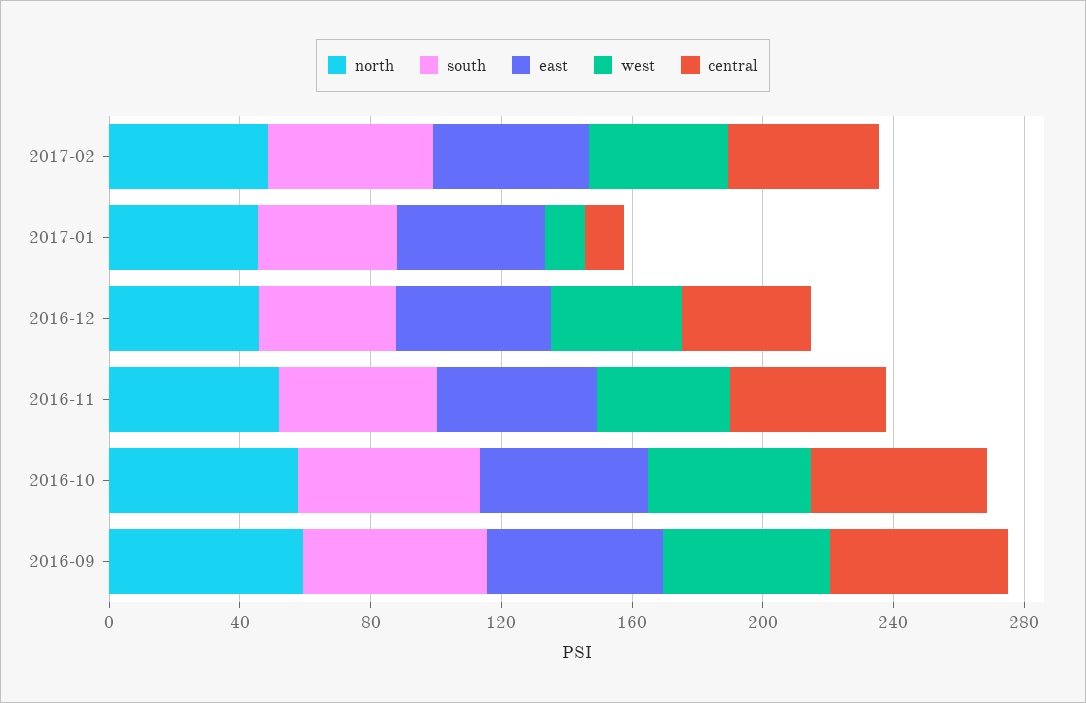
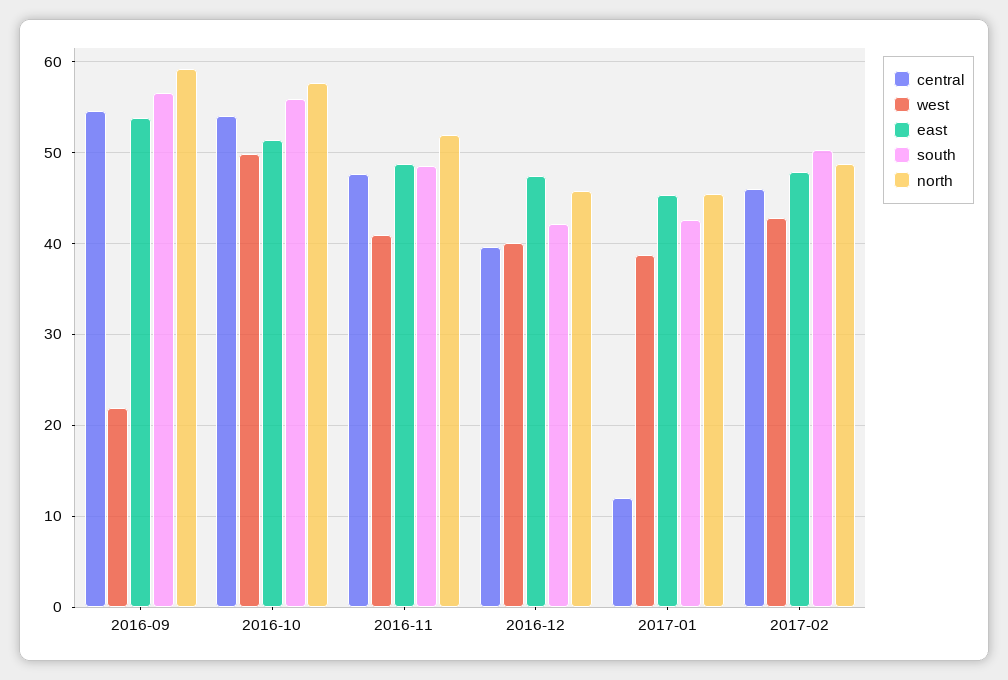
  {
    "north": {
      "2017-02": 49,
      "2017-01": 45,
      "2016-12": 46,
      "2016-11": 52,
      "2016-10": 58,
      "2016-09": 59
    },
    "south": {
      "2017-02": 50,
      "2017-01": 43,
      "2016-12": 42,
      "2016-11": 49,
      "2016-10": 56,
      "2016-09": 57
    },
    "east": {
      "2017-02": 48,
      "2017-01": 45,
      "2016-12": 47,
      "2016-11": 49,
      "2016-10": 51,
      "2016-09": 54
    },
    "west": {
      "2017-02": 43,
-     "2017-01": 10,
+     "2017-01": 39,
      "2016-12": 40,
      "2016-11": 41,
      "2016-10": 50,
-     "2016-09": 50
+     "2016-09": 22
    },
    "central": {
      "2017-02": 46,
      "2017-01": 12,
      "2016-12": 40,
      "2016-11": 48,
      "2016-10": 54,
      "2016-09": 55
    }
  }

